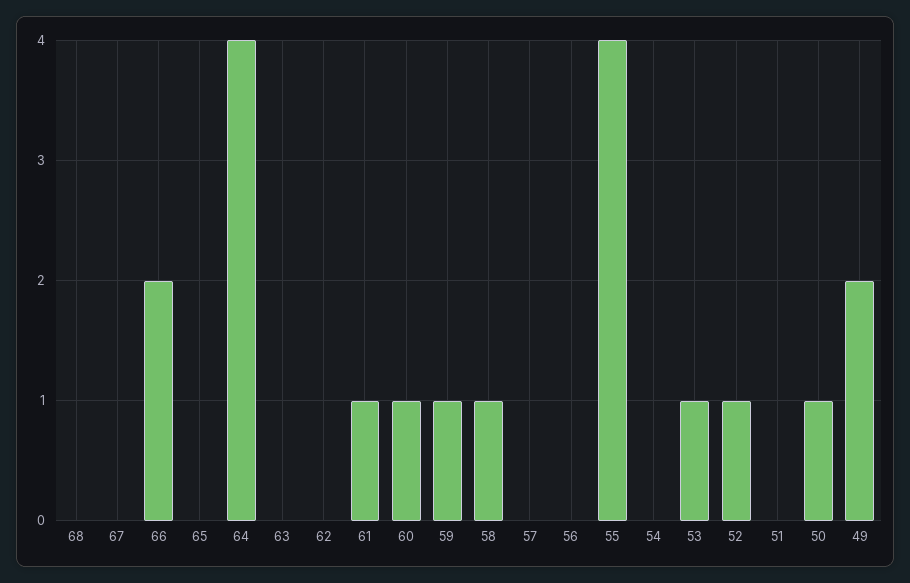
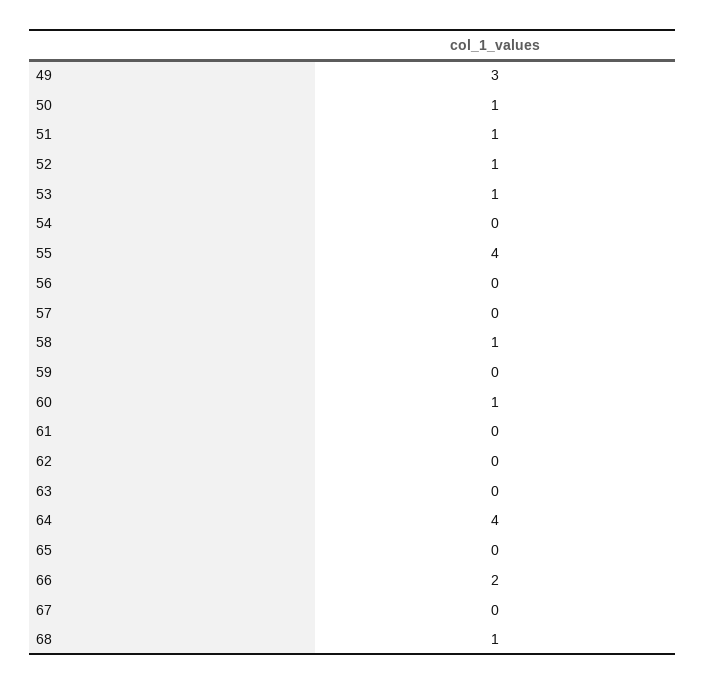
  {
-   "68": 0,
+   "68": 1,
    "67": 0,
    "66": 2,
    "65": 0,
    "64": 4,
    "63": 0,
    "62": 0,
-   "61": 1,
+   "61": 0,
    "60": 1,
-   "59": 1,
+   "59": 0,
    "58": 1,
    "57": 0,
    "56": 0,
    "55": 4,
    "54": 0,
    "53": 1,
    "52": 1,
-   "51": 0,
+   "51": 1,
    "50": 1,
-   "49": 2
+   "49": 3
  }

